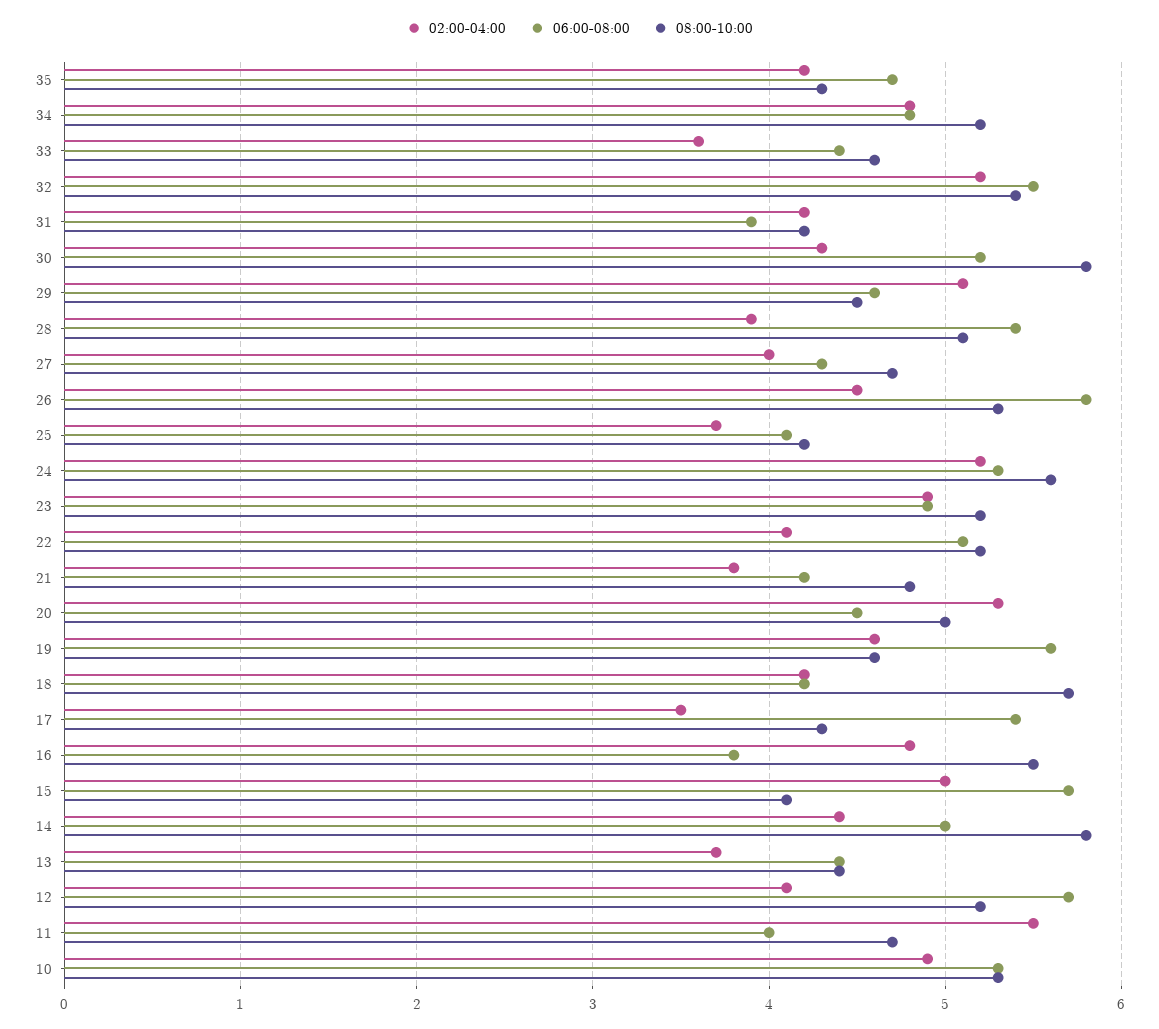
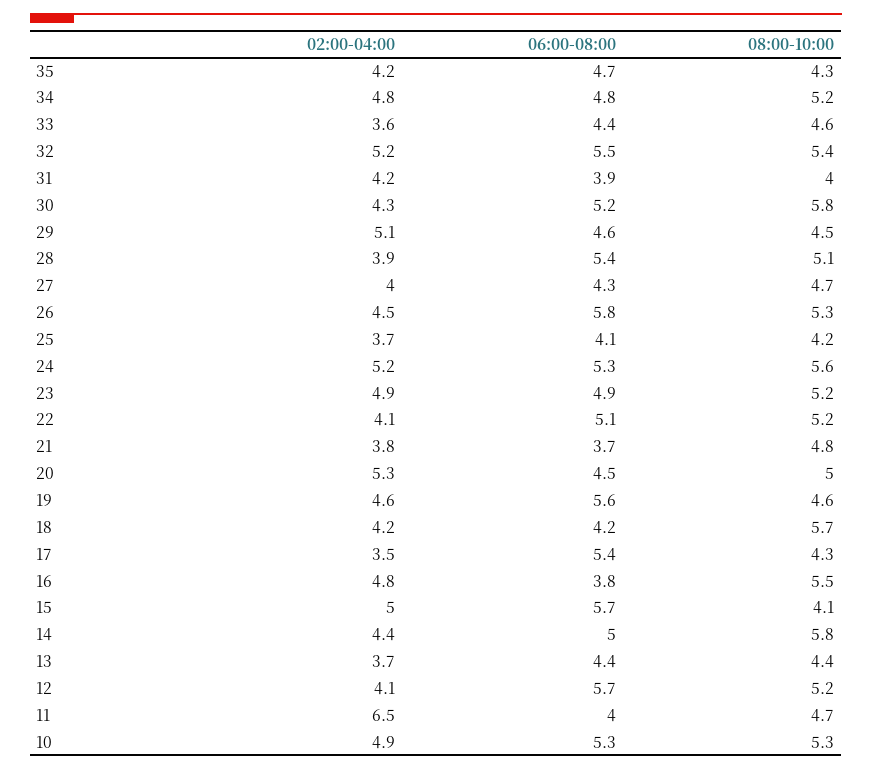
  {
    "02:00-04:00": {
      "35": 4.2,
      "34": 4.8,
      "33": 3.6,
      "32": 5.2,
      "31": 4.2,
      "30": 4.3,
      "29": 5.1,
      "28": 3.9,
      "27": 4,
      "26": 4.5,
      "25": 3.7,
      "24": 5.2,
      "23": 4.9,
      "22": 4.1,
      "21": 3.8,
      "20": 5.3,
      "19": 4.6,
      "18": 4.2,
      "17": 3.5,
      "16": 4.8,
      "15": 5,
      "14": 4.4,
      "13": 3.7,
      "12": 4.1,
-     "11": 5.5,
+     "11": 6.5,
      "10": 4.9
    },
    "06:00-08:00": {
      "35": 4.7,
      "34": 4.8,
      "33": 4.4,
      "32": 5.5,
      "31": 3.9,
      "30": 5.2,
      "29": 4.6,
      "28": 5.4,
      "27": 4.3,
      "26": 5.8,
      "25": 4.1,
      "24": 5.3,
      "23": 4.9,
      "22": 5.1,
-     "21": 4.2,
+     "21": 3.7,
      "20": 4.5,
      "19": 5.6,
      "18": 4.2,
      "17": 5.4,
      "16": 3.8,
      "15": 5.7,
      "14": 5,
      "13": 4.4,
      "12": 5.7,
      "11": 4,
      "10": 5.3
    },
    "08:00-10:00": {
      "35": 4.3,
      "34": 5.2,
      "33": 4.6,
      "32": 5.4,
-     "31": 4.2,
+     "31": 4,
      "30": 5.8,
      "29": 4.5,
      "28": 5.1,
      "27": 4.7,
      "26": 5.3,
      "25": 4.2,
      "24": 5.6,
      "23": 5.2,
      "22": 5.2,
      "21": 4.8,
      "20": 5,
      "19": 4.6,
      "18": 5.7,
      "17": 4.3,
      "16": 5.5,
      "15": 4.1,
      "14": 5.8,
      "13": 4.4,
      "12": 5.2,
      "11": 4.7,
      "10": 5.3
    }
  }

